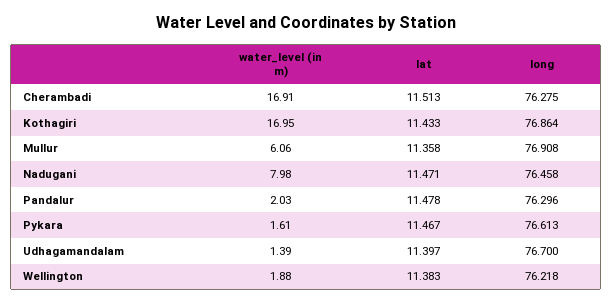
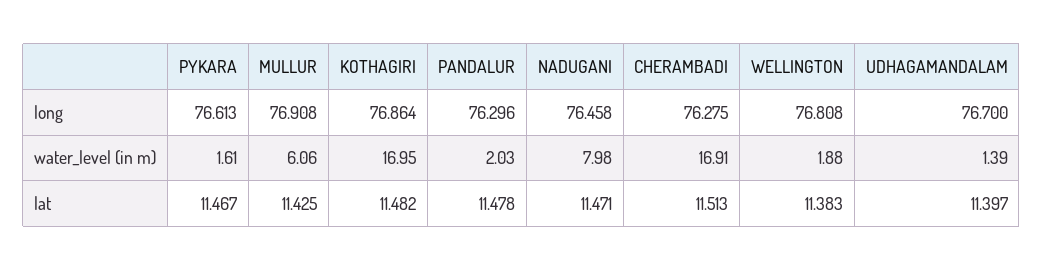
  {
    "water_level (in m)": {
      "Cherambadi": 16.91,
      "Kothagiri": 16.95,
      "Mullur": 6.06,
      "Nadugani": 7.98,
      "Pandalur": 2.03,
      "Pykara": 1.61,
      "Udhagamandalam": 1.39,
      "Wellington": 1.88
    },
    "lat": {
      "Cherambadi": 11.513,
-     "Kothagiri": 11.433,
+     "Kothagiri": 11.482,
-     "Mullur": 11.358,
+     "Mullur": 11.425,
      "Nadugani": 11.471,
      "Pandalur": 11.478,
      "Pykara": 11.467,
      "Udhagamandalam": 11.397,
      "Wellington": 11.383
    },
    "long": {
      "Cherambadi": 76.275,
      "Kothagiri": 76.864,
      "Mullur": 76.908,
      "Nadugani": 76.458,
      "Pandalur": 76.296,
      "Pykara": 76.613,
      "Udhagamandalam": 76.7,
-     "Wellington": 76.218
+     "Wellington": 76.808
    }
  }

